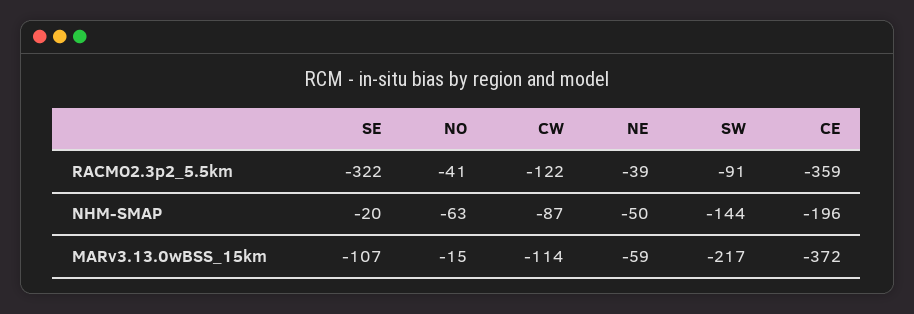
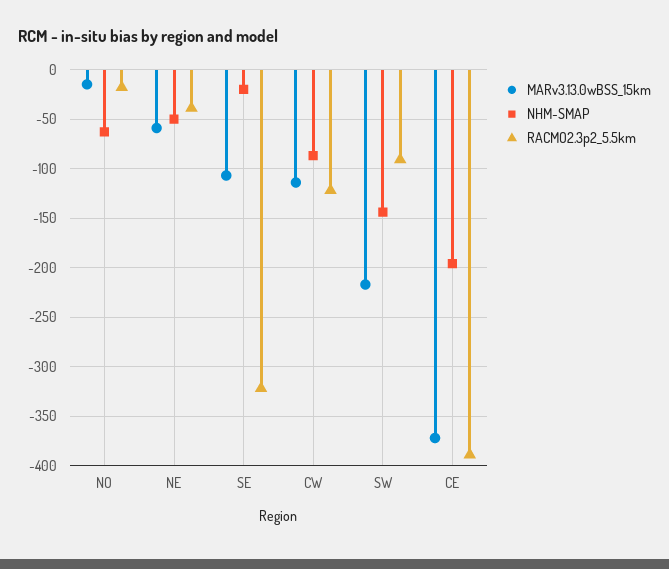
  {
    "RACMO2.3p2_5.5km": {
      "SE": -322,
-     "NO": -41,
+     "NO": -20,
      "CW": -122,
      "NE": -39,
      "SW": -91,
-     "CE": -359
+     "CE": -390
    },
    "NHM-SMAP": {
      "SE": -20,
      "NO": -63,
      "CW": -87,
      "NE": -50,
      "SW": -144,
      "CE": -196
    },
    "MARv3.13.0wBSS_15km": {
      "SE": -107,
      "NO": -15,
      "CW": -114,
      "NE": -59,
      "SW": -217,
      "CE": -372
    }
  }

